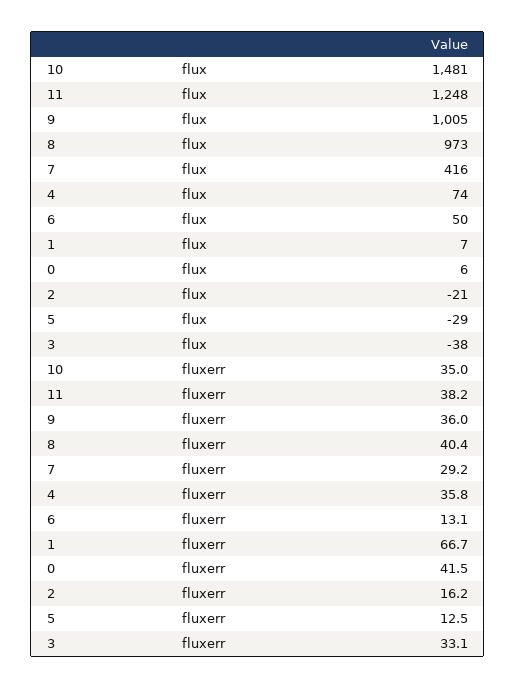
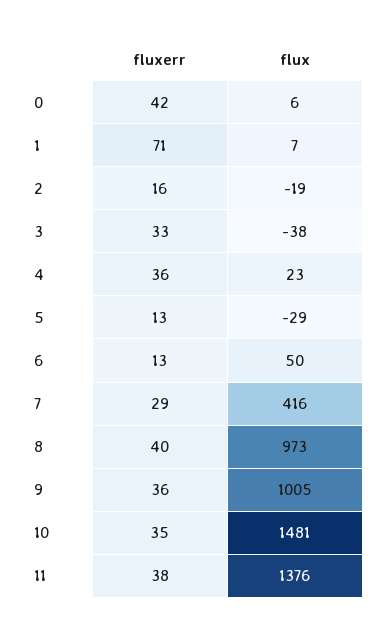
  {
    "10": {
      "flux": 1481,
      "fluxerr": 35
    },
    "11": {
-     "flux": 1248,
+     "flux": 1376,
      "fluxerr": 38.2
    },
    "9": {
      "flux": 1005,
      "fluxerr": 36
    },
    "8": {
      "flux": 973,
      "fluxerr": 40.4
    },
    "7": {
      "flux": 416,
      "fluxerr": 29.2
    },
    "4": {
-     "flux": 74,
+     "flux": 23,
      "fluxerr": 35.8
    },
    "6": {
      "flux": 50,
      "fluxerr": 13.1
    },
    "1": {
      "flux": 7,
-     "fluxerr": 66.7
+     "fluxerr": 71
    },
    "0": {
      "flux": 6,
      "fluxerr": 41.5
    },
    "2": {
-     "flux": -21,
+     "flux": -19,
      "fluxerr": 16.2
    },
    "5": {
      "flux": -29,
      "fluxerr": 12.5
    },
    "3": {
      "flux": -38,
      "fluxerr": 33.1
    }
  }

